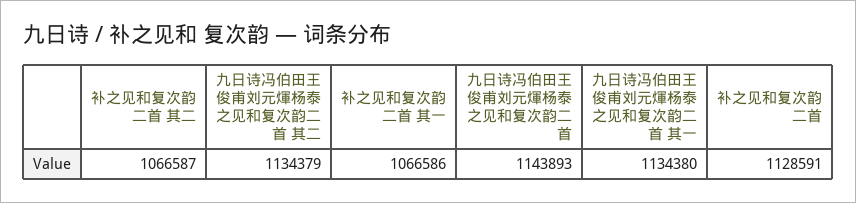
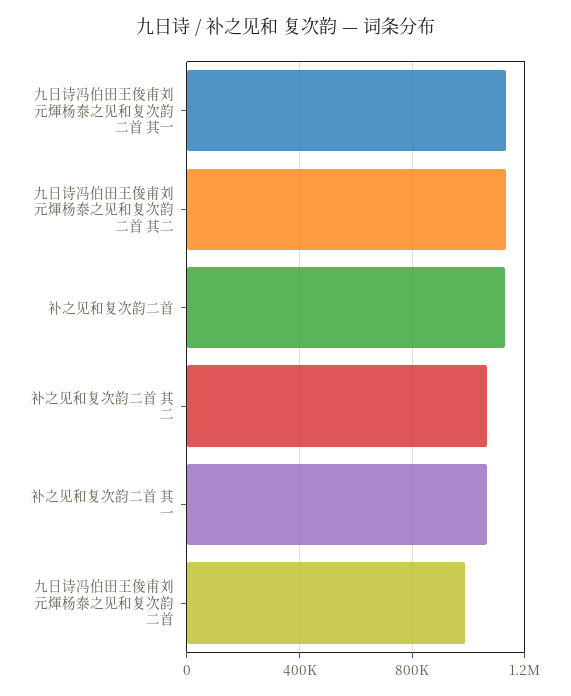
  {
    "补之见和复次韵二首 其二": 1066587,
    "九日诗冯伯田王俊甫刘元煇杨泰之见和复次韵二首 其二": 1134379,
    "补之见和复次韵二首 其一": 1066586,
-   "九日诗冯伯田王俊甫刘元煇杨泰之见和复次韵二首": 1143893,
+   "九日诗冯伯田王俊甫刘元煇杨泰之见和复次韵二首": 1000000,
    "九日诗冯伯田王俊甫刘元煇杨泰之见和复次韵二首 其一": 1134380,
    "补之见和复次韵二首": 1128591
  }

